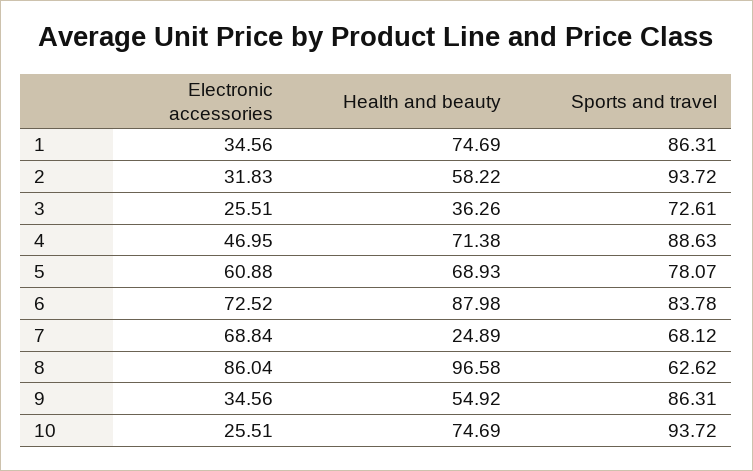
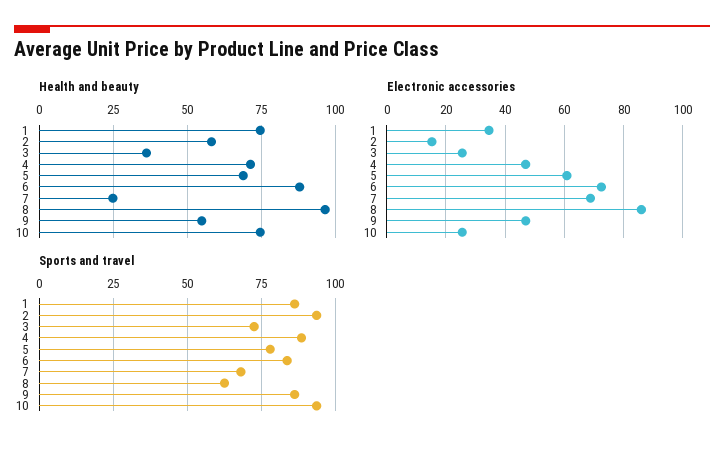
  {
    "Electronic accessories": {
      "1": 34.56,
-     "2": 31.83,
+     "2": 15,
      "3": 25.51,
      "4": 46.95,
      "5": 60.88,
      "6": 72.52,
      "7": 68.84,
      "8": 86.04,
-     "9": 34.56,
+     "9": 47.5,
      "10": 25.51
    },
    "Health and beauty": {
      "1": 74.69,
      "2": 58.22,
      "3": 36.26,
      "4": 71.38,
      "5": 68.93,
      "6": 87.98,
      "7": 24.89,
      "8": 96.58,
      "9": 54.92,
      "10": 74.69
    },
    "Sports and travel": {
      "1": 86.31,
      "2": 93.72,
      "3": 72.61,
      "4": 88.63,
      "5": 78.07,
      "6": 83.78,
      "7": 68.12,
      "8": 62.62,
      "9": 86.31,
      "10": 93.72
    }
  }

